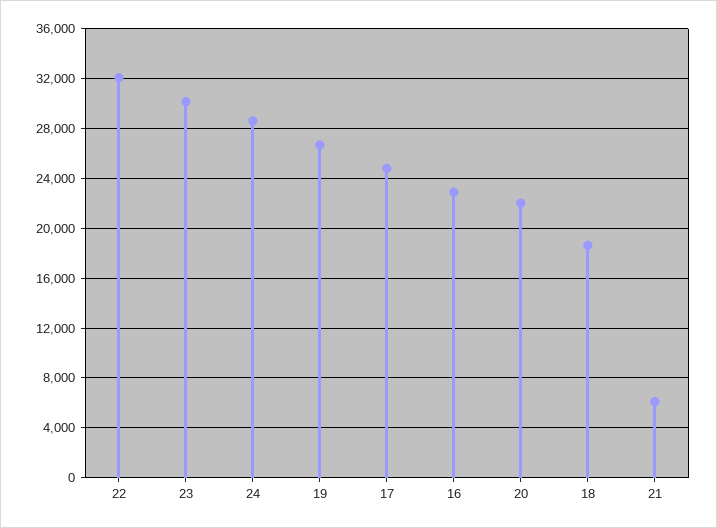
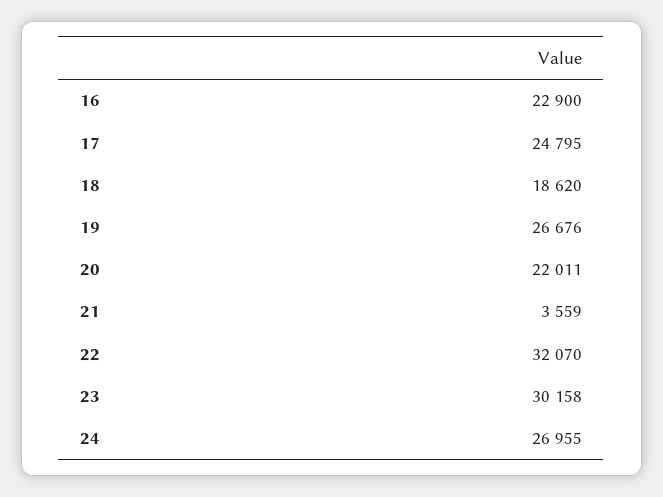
  {
    "22": 32070,
    "23": 30158,
-   "24": 28500,
+   "24": 26955,
    "19": 26676,
    "17": 24795,
    "16": 22900,
    "20": 22011,
    "18": 18620,
-   "21": 6000
+   "21": 3559
  }

